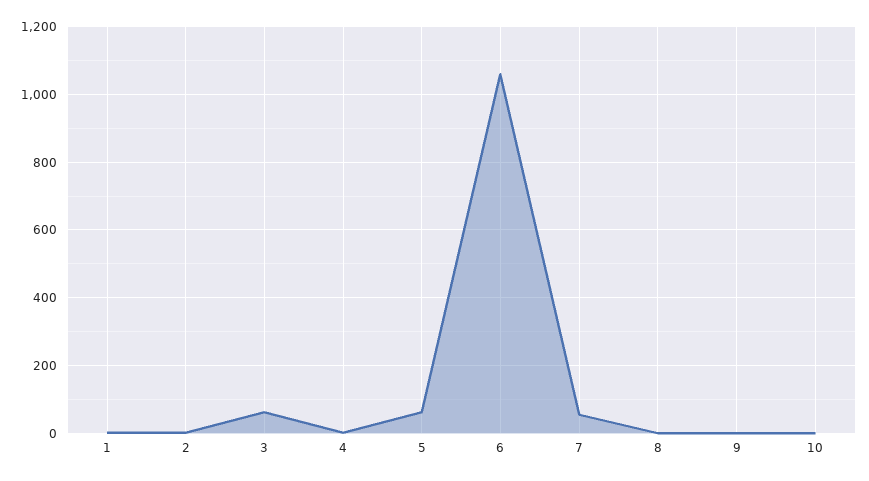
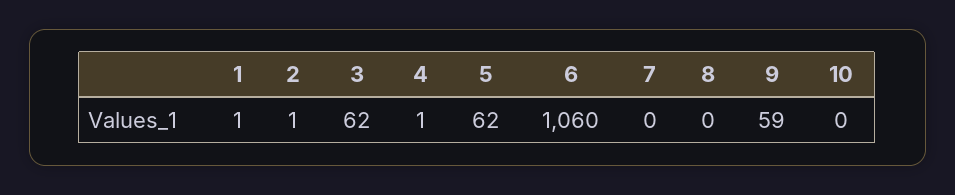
  {
    "1": 1,
    "2": 1,
    "3": 62,
    "4": 1,
    "5": 62,
    "6": 1060,
-   "7": 60,
+   "7": 0,
    "8": 0,
-   "9": 0,
+   "9": 59,
    "10": 0
  }

